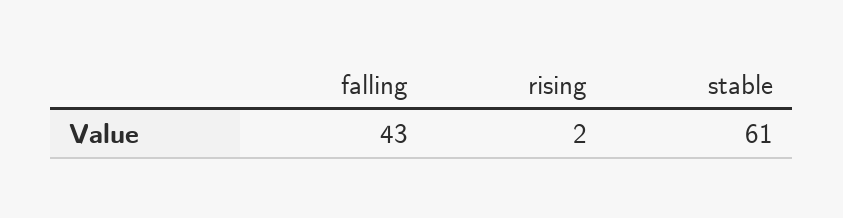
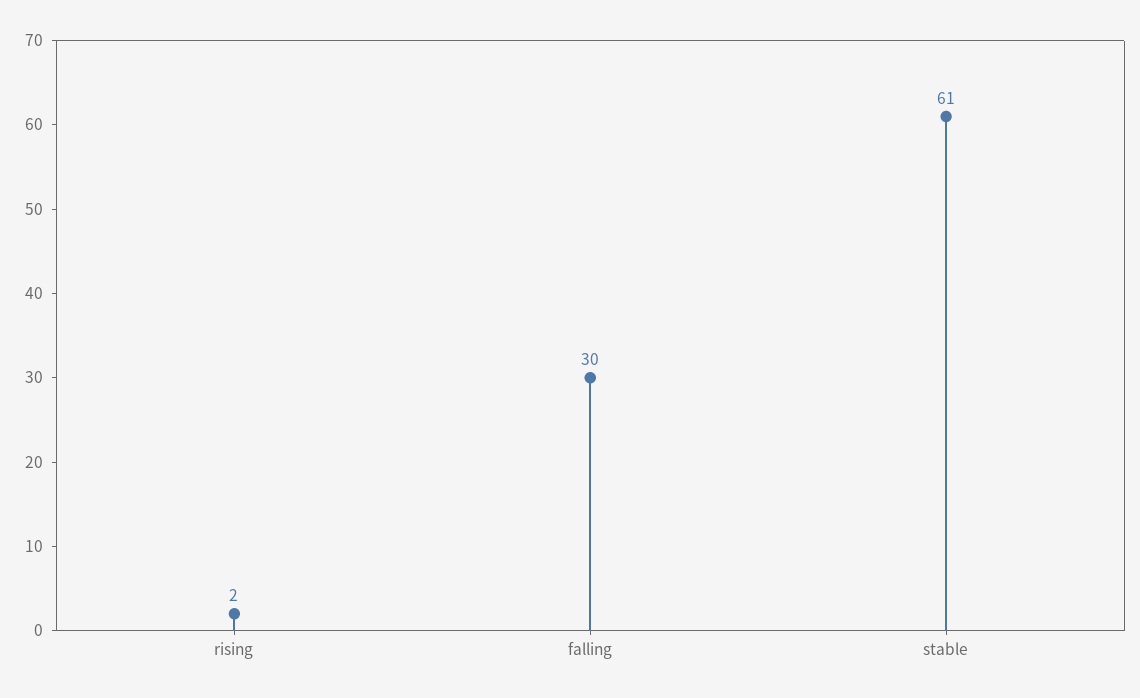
  {
-   "falling": 43,
+   "falling": 30,
    "rising": 2,
    "stable": 61
  }

